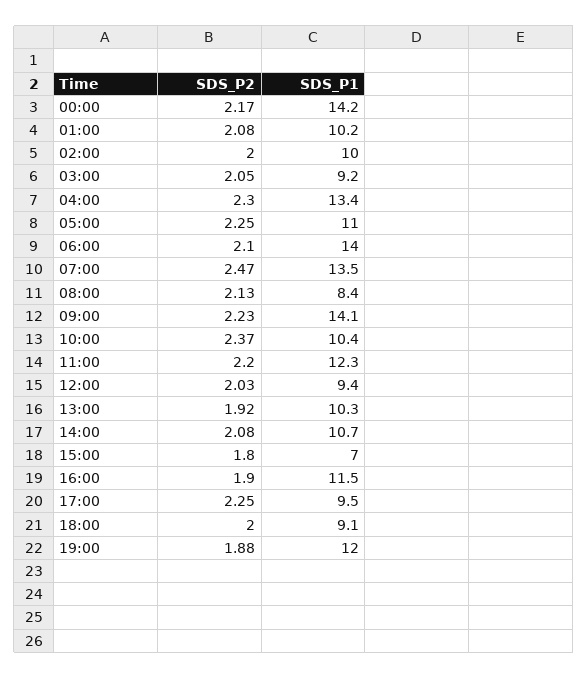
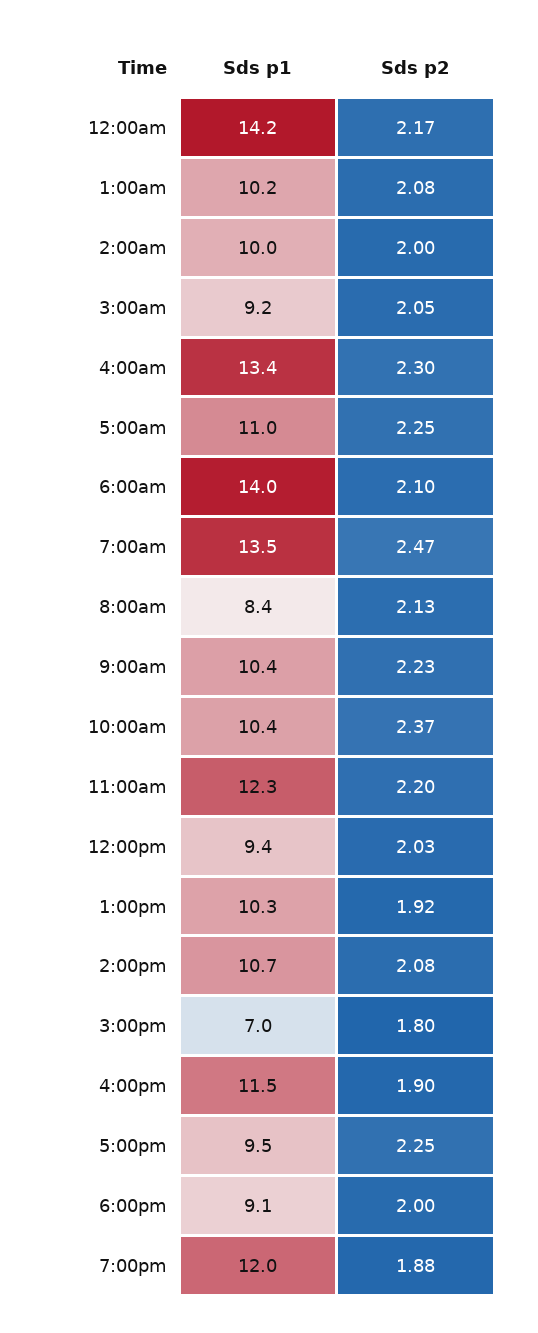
  {
    "SDS_P2": {
      "00:00": 2.17,
      "01:00": 2.08,
      "02:00": 2,
      "03:00": 2.05,
      "04:00": 2.3,
      "05:00": 2.25,
      "06:00": 2.1,
      "07:00": 2.47,
      "08:00": 2.13,
      "09:00": 2.23,
      "10:00": 2.37,
      "11:00": 2.2,
      "12:00": 2.03,
      "13:00": 1.92,
      "14:00": 2.08,
      "15:00": 1.8,
      "16:00": 1.9,
      "17:00": 2.25,
      "18:00": 2,
      "19:00": 1.88
    },
    "SDS_P1": {
      "00:00": 14.2,
      "01:00": 10.2,
      "02:00": 10,
      "03:00": 9.2,
      "04:00": 13.4,
      "05:00": 11,
      "06:00": 14,
      "07:00": 13.5,
      "08:00": 8.4,
-     "09:00": 14.1,
+     "09:00": 10.4,
      "10:00": 10.4,
      "11:00": 12.3,
      "12:00": 9.4,
      "13:00": 10.3,
      "14:00": 10.7,
      "15:00": 7,
      "16:00": 11.5,
      "17:00": 9.5,
      "18:00": 9.1,
      "19:00": 12
    }
  }

